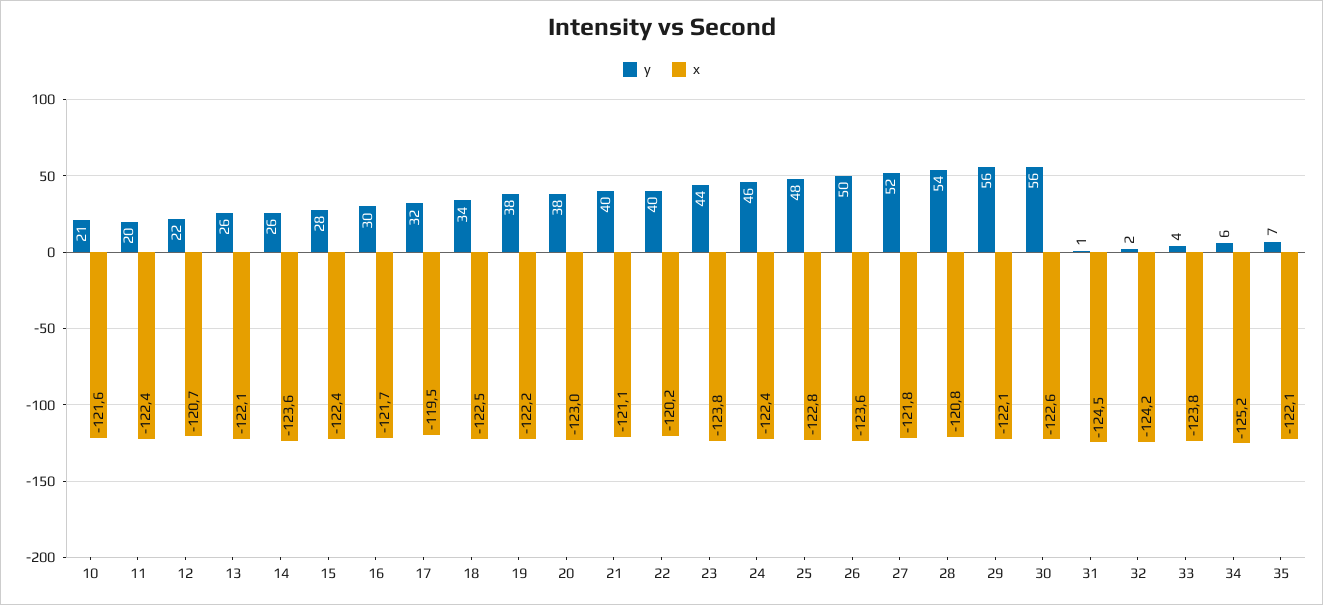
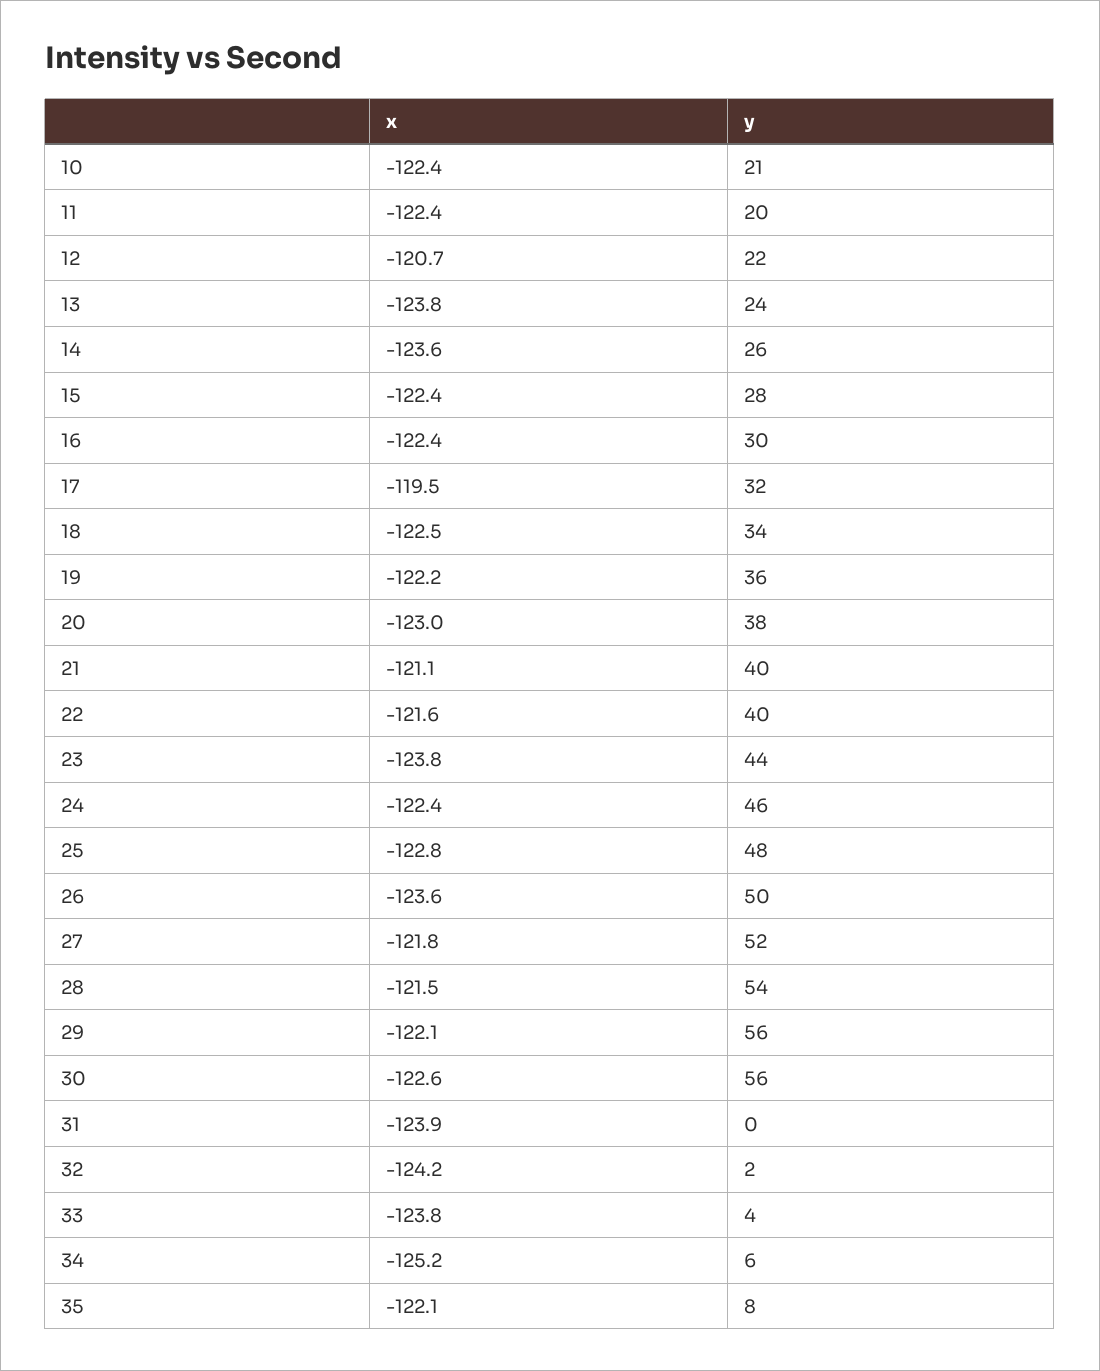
  {
    "y": {
      "10": 21,
      "11": 20,
      "12": 22,
-     "13": 26,
+     "13": 24,
      "14": 26,
      "15": 28,
      "16": 30,
      "17": 32,
      "18": 34,
-     "19": 38,
+     "19": 36,
      "20": 38,
      "21": 40,
      "22": 40,
      "23": 44,
      "24": 46,
      "25": 48,
      "26": 50,
      "27": 52,
      "28": 54,
      "29": 56,
      "30": 56,
-     "31": 1,
+     "31": 0,
      "32": 2,
      "33": 4,
      "34": 6,
-     "35": 7
+     "35": 8
    },
    "x": {
-     "10": -121.6,
+     "10": -122.4,
      "11": -122.4,
      "12": -120.7,
-     "13": -122.1,
+     "13": -123.8,
      "14": -123.6,
      "15": -122.4,
-     "16": -121.7,
+     "16": -122.4,
      "17": -119.5,
      "18": -122.5,
      "19": -122.2,
      "20": -123,
      "21": -121.1,
-     "22": -120.2,
+     "22": -121.6,
      "23": -123.8,
      "24": -122.4,
      "25": -122.8,
      "26": -123.6,
      "27": -121.8,
-     "28": -120.8,
+     "28": -121.5,
      "29": -122.1,
      "30": -122.6,
-     "31": -124.5,
+     "31": -123.9,
      "32": -124.2,
      "33": -123.8,
      "34": -125.2,
      "35": -122.1
    }
  }

